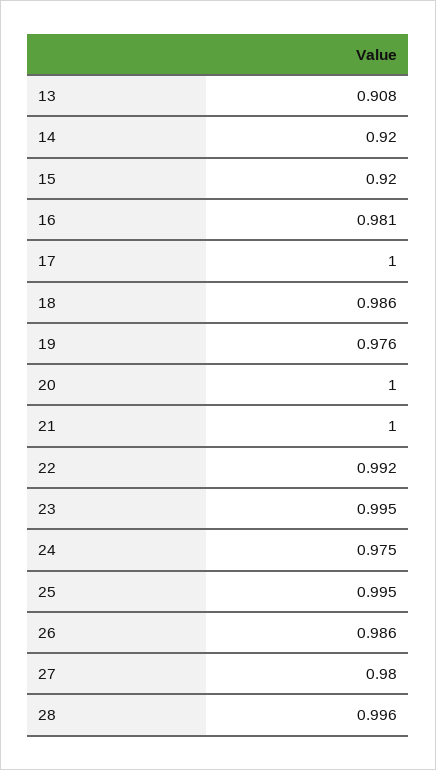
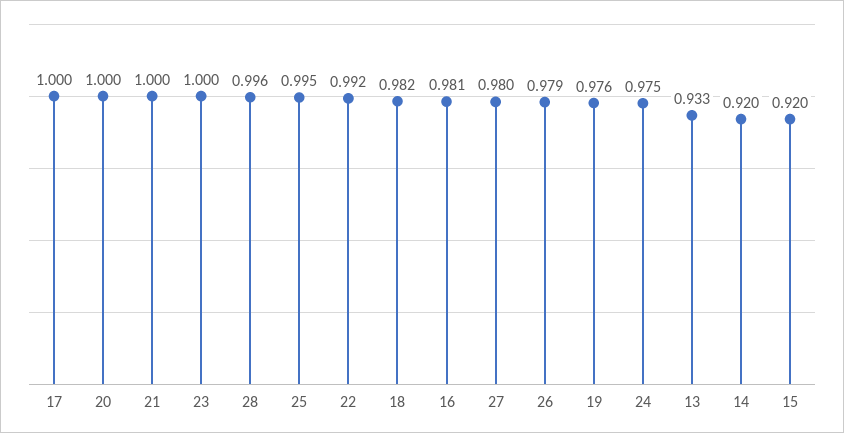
  {
-   "13": 0.908,
+   "13": 0.933,
    "14": 0.92,
    "15": 0.92,
    "16": 0.981,
    "17": 1,
-   "18": 0.986,
+   "18": 0.982,
    "19": 0.976,
    "20": 1,
    "21": 1,
    "22": 0.992,
-   "23": 0.995,
+   "23": 1,
    "24": 0.975,
    "25": 0.995,
-   "26": 0.986,
+   "26": 0.979,
    "27": 0.98,
    "28": 0.996
  }

